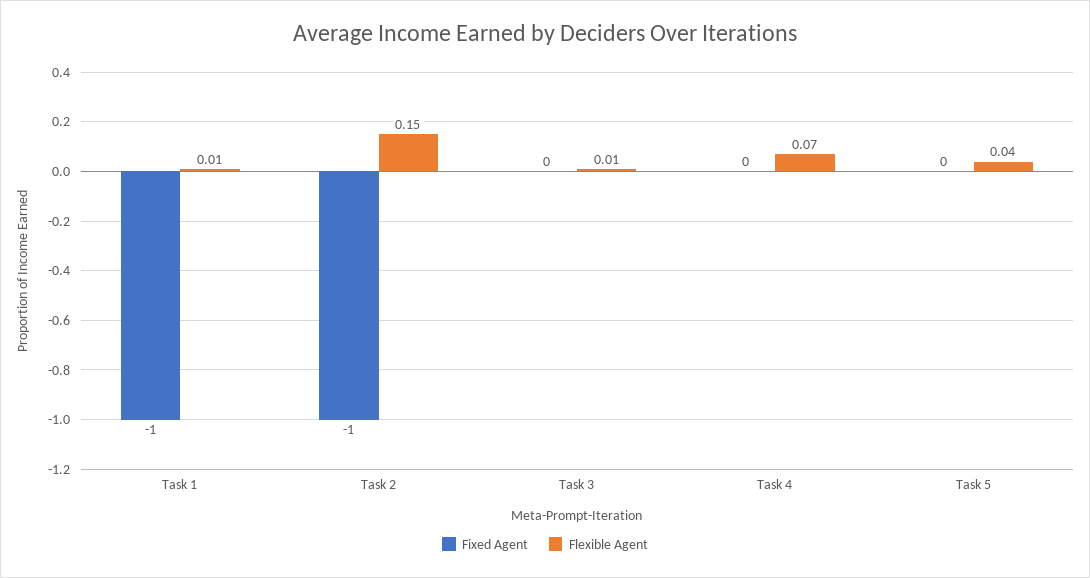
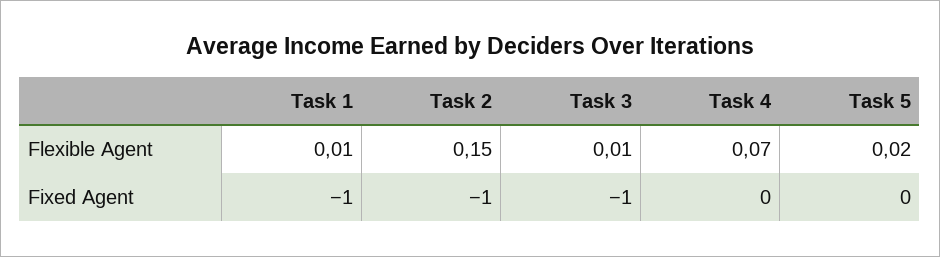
  {
    "Fixed Agent": {
      "Task 1": -1,
      "Task 2": -1,
-     "Task 3": 0,
+     "Task 3": -1,
      "Task 4": 0,
      "Task 5": 0
    },
    "Flexible Agent": {
      "Task 1": 0.01,
      "Task 2": 0.15,
      "Task 3": 0.01,
      "Task 4": 0.07,
-     "Task 5": 0.04
+     "Task 5": 0.02
    }
  }

